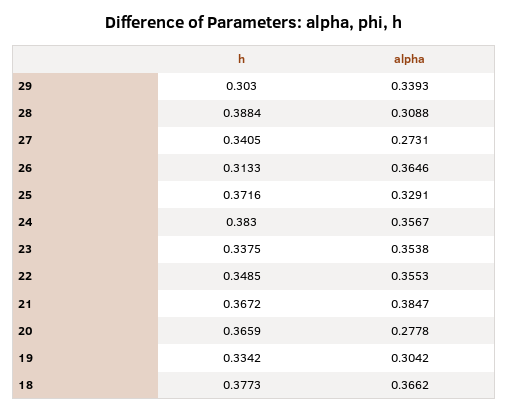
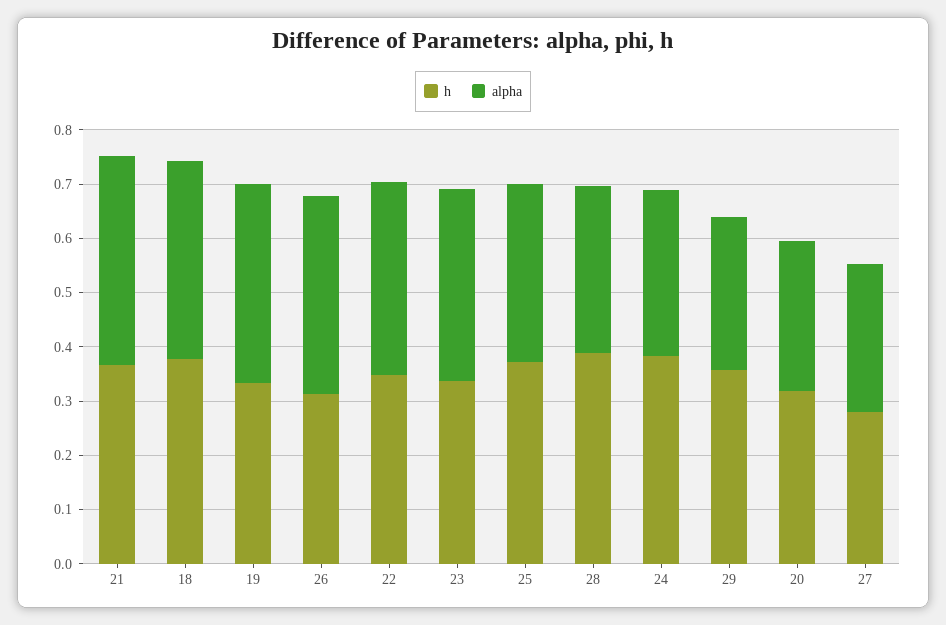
  {
    "h": {
-     "29": 0.303,
+     "29": 0.36,
      "28": 0.3884,
-     "27": 0.3405,
+     "27": 0.28,
      "26": 0.3133,
      "25": 0.3716,
      "24": 0.383,
      "23": 0.3375,
      "22": 0.3485,
      "21": 0.3672,
-     "20": 0.3659,
+     "20": 0.32,
      "19": 0.3342,
      "18": 0.3773
    },
    "alpha": {
-     "29": 0.3393,
+     "29": 0.28,
      "28": 0.3088,
      "27": 0.2731,
      "26": 0.3646,
      "25": 0.3291,
-     "24": 0.3567,
+     "24": 0.3,
      "23": 0.3538,
      "22": 0.3553,
      "21": 0.3847,
      "20": 0.2778,
-     "19": 0.3042,
+     "19": 0.36,
      "18": 0.3662
    }
  }

